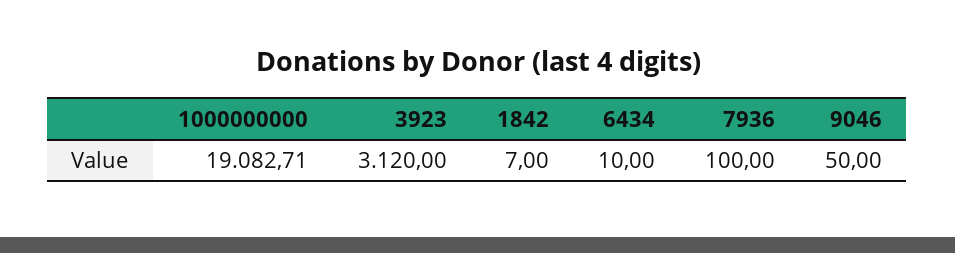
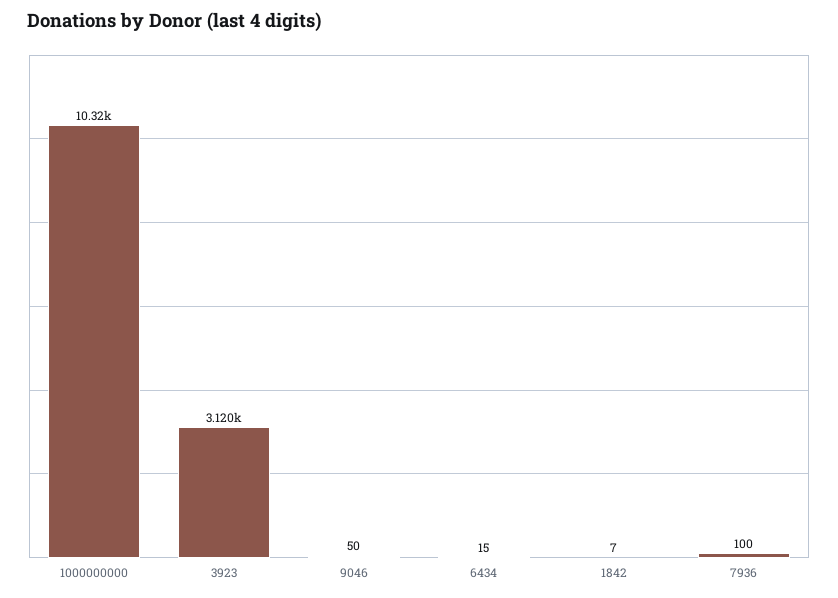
  {
-   "1000000000": 19082.71,
+   "1000000000": 10320,
    "3923": 3120,
    "1842": 7,
-   "6434": 10,
+   "6434": 15,
    "7936": 100,
    "9046": 50
  }

